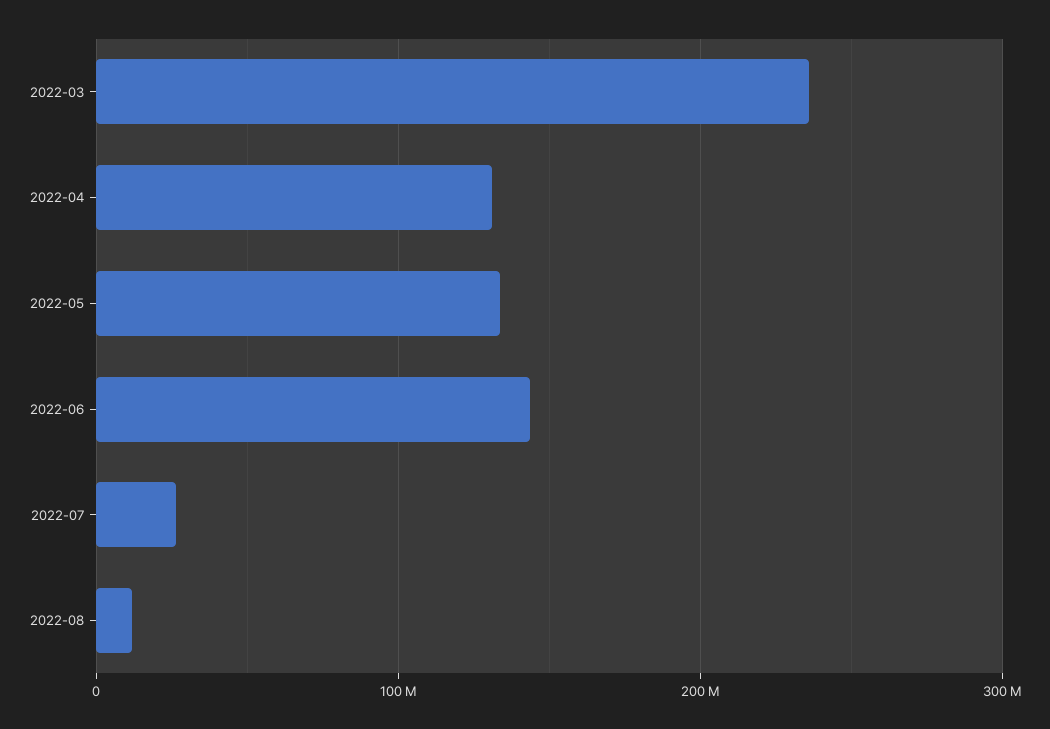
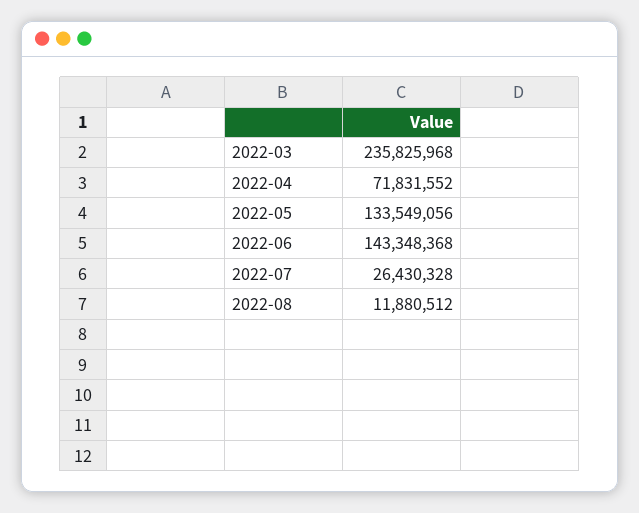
  {
    "2022-03": 235825968,
-   "2022-04": 130000000,
+   "2022-04": 71831552,
    "2022-05": 133549056,
    "2022-06": 143348368,
    "2022-07": 26430328,
    "2022-08": 11880512
  }

